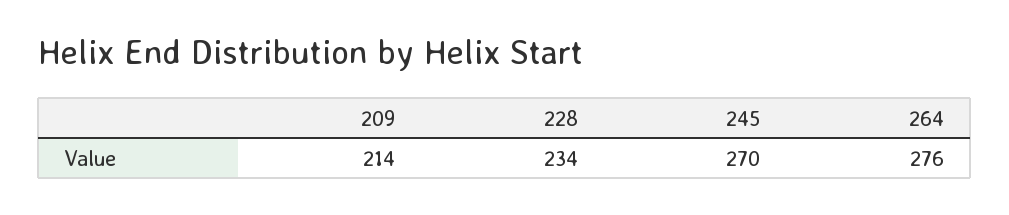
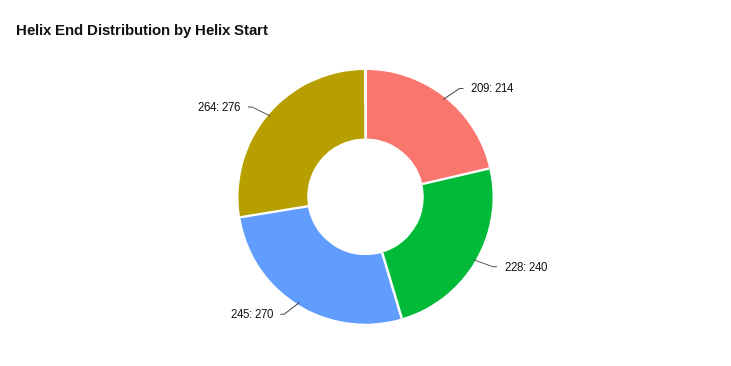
  {
    "209": 214,
-   "228": 234,
+   "228": 240,
    "245": 270,
    "264": 276
  }

